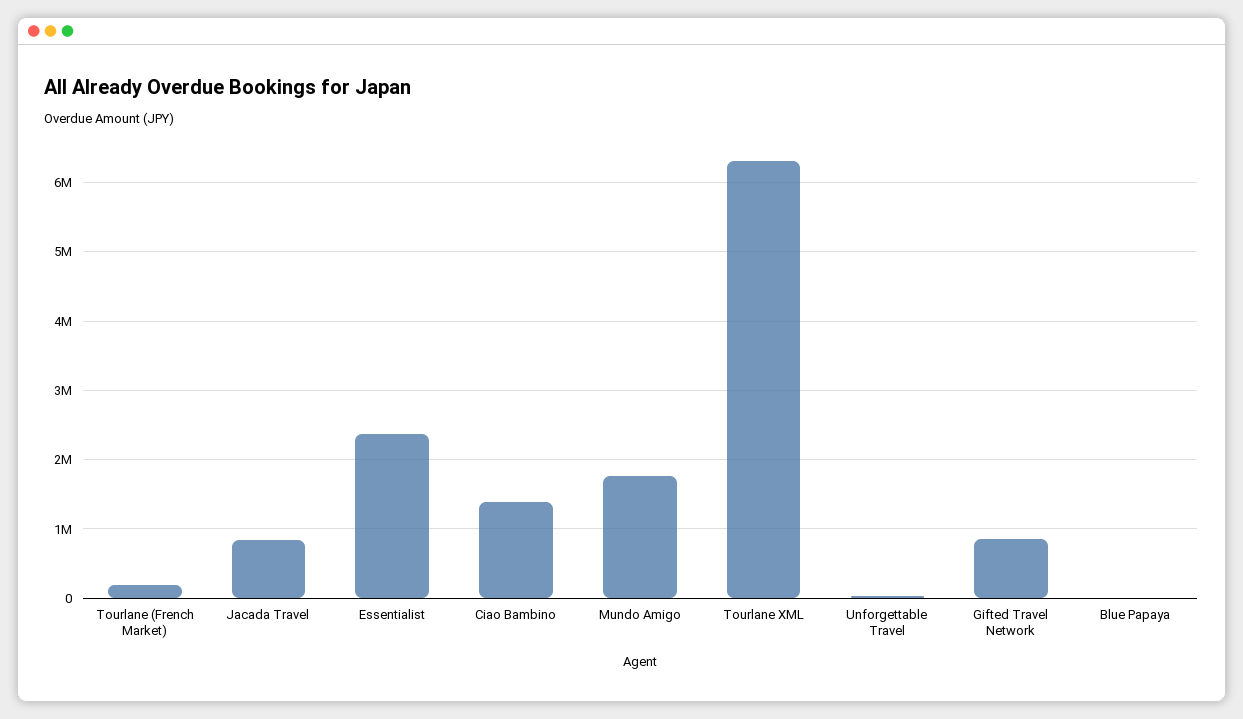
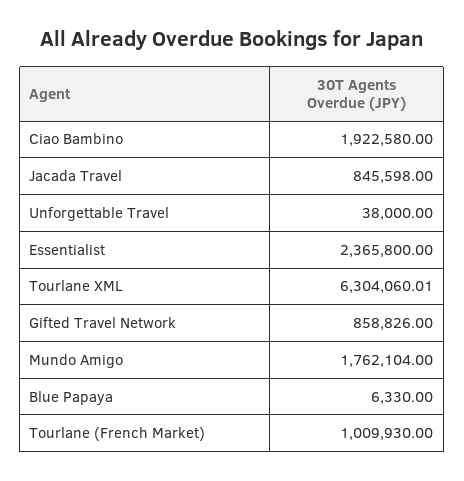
  {
-   "Tourlane (French Market)": 200000,
+   "Tourlane (French Market)": 1009930,
    "Jacada Travel": 845598,
    "Essentialist": 2365800,
-   "Ciao Bambino": 1400000,
+   "Ciao Bambino": 1922580,
    "Mundo Amigo": 1762104,
    "Tourlane XML": 6304060.01,
    "Unforgettable Travel": 38000,
    "Gifted Travel Network": 858826,
    "Blue Papaya": 6330
  }

